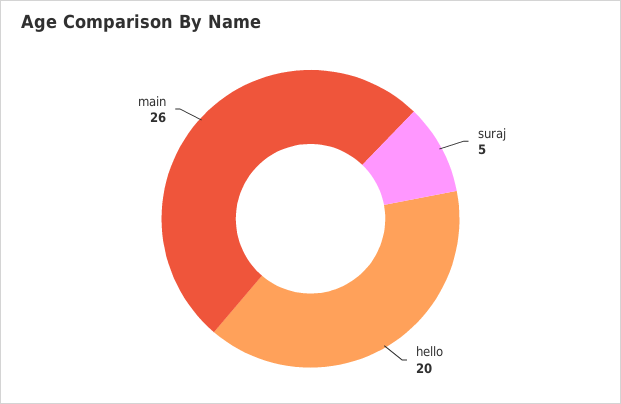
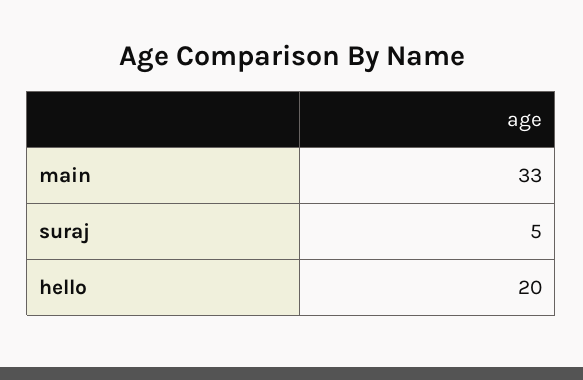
  {
    "suraj": 5,
    "hello": 20,
-   "main": 26
+   "main": 33
  }

